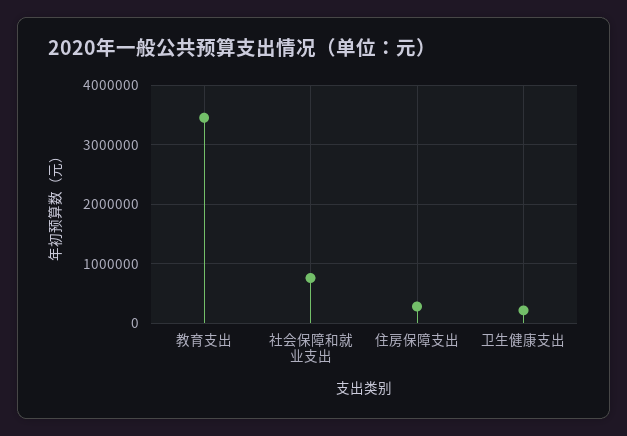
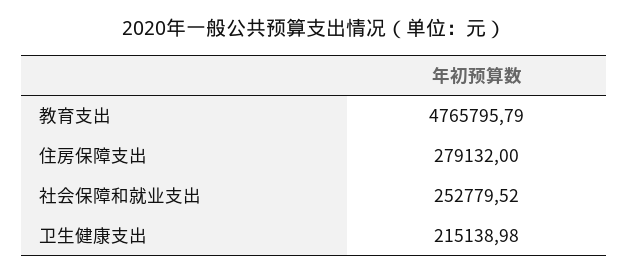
  {
-   "教育支出": 3400000,
+   "教育支出": 4765795.79,
-   "社会保障和就业支出": 800000,
+   "社会保障和就业支出": 252779.52,
    "住房保障支出": 279132,
    "卫生健康支出": 215138.98
  }

